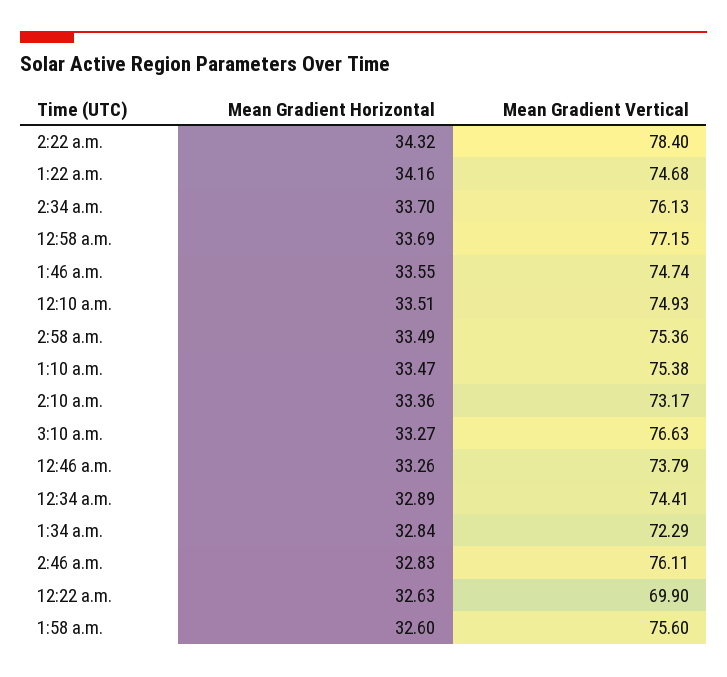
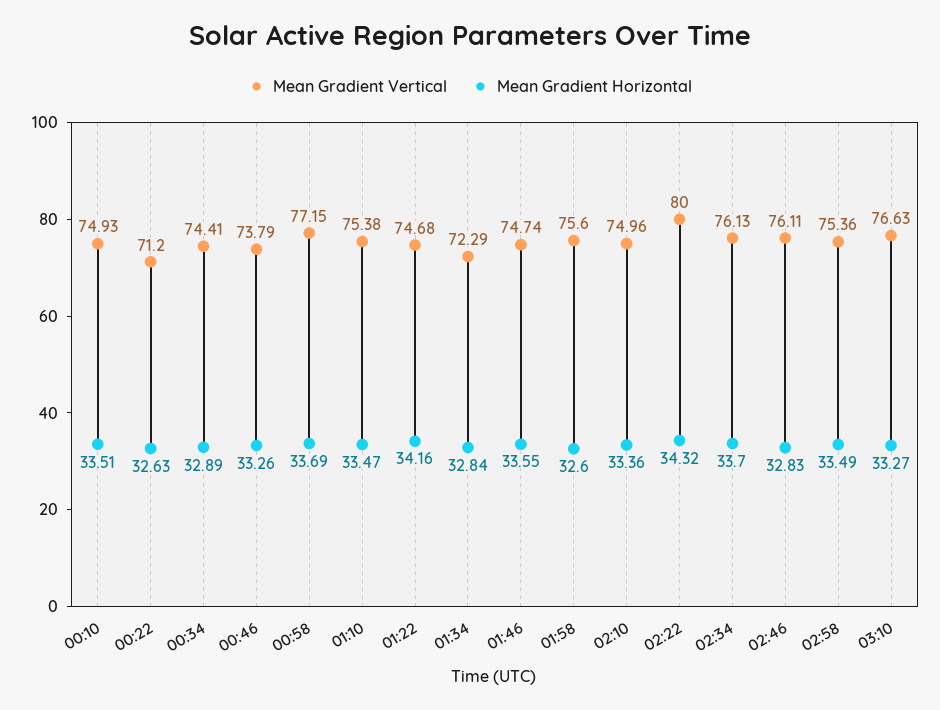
  {
    "Mean Gradient Horizontal": {
      "2:22 a.m.": 34.32,
      "1:22 a.m.": 34.16,
      "2:34 a.m.": 33.7,
      "12:58 a.m.": 33.69,
      "1:46 a.m.": 33.55,
      "12:10 a.m.": 33.51,
      "2:58 a.m.": 33.49,
      "1:10 a.m.": 33.47,
      "2:10 a.m.": 33.36,
      "3:10 a.m.": 33.27,
      "12:46 a.m.": 33.26,
      "12:34 a.m.": 32.89,
      "1:34 a.m.": 32.84,
      "2:46 a.m.": 32.83,
      "12:22 a.m.": 32.63,
      "1:58 a.m.": 32.6
    },
    "Mean Gradient Vertical": {
-     "2:22 a.m.": 78.4,
+     "2:22 a.m.": 80,
      "1:22 a.m.": 74.68,
      "2:34 a.m.": 76.13,
      "12:58 a.m.": 77.15,
      "1:46 a.m.": 74.74,
      "12:10 a.m.": 74.93,
      "2:58 a.m.": 75.36,
      "1:10 a.m.": 75.38,
-     "2:10 a.m.": 73.17,
+     "2:10 a.m.": 74.96,
      "3:10 a.m.": 76.63,
      "12:46 a.m.": 73.79,
      "12:34 a.m.": 74.41,
      "1:34 a.m.": 72.29,
      "2:46 a.m.": 76.11,
-     "12:22 a.m.": 69.9,
+     "12:22 a.m.": 71.2,
      "1:58 a.m.": 75.6
    }
  }

